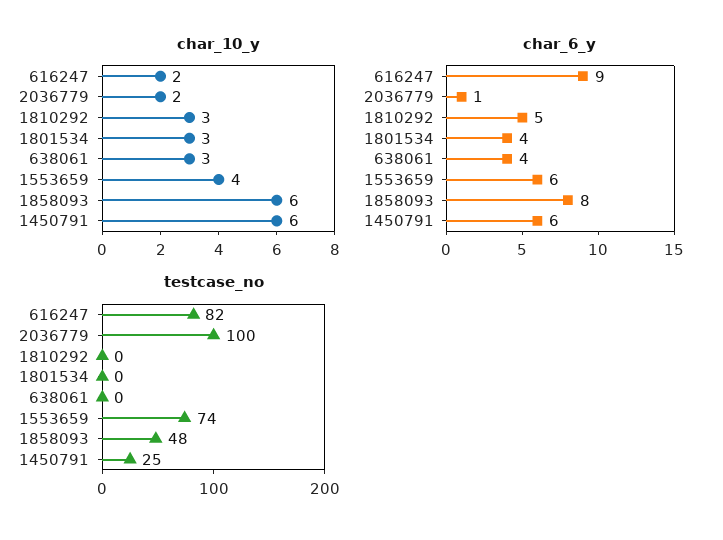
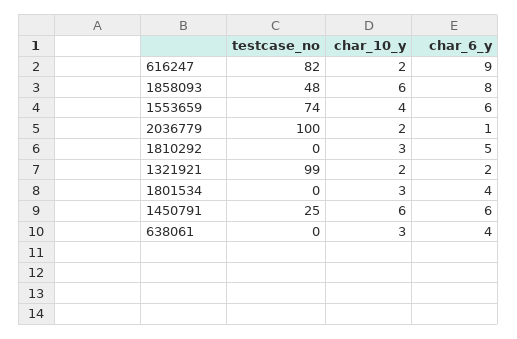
  {
    "char_10_y": {
      "616247": 2,
      "2036779": 2,
      "1810292": 3,
      "1801534": 3,
      "638061": 3,
      "1553659": 4,
      "1858093": 6,
-     "1450791": 6
+     "1450791": 6,
+     "1321921": 2
    },
    "char_6_y": {
      "616247": 9,
      "2036779": 1,
      "1810292": 5,
      "1801534": 4,
      "638061": 4,
      "1553659": 6,
      "1858093": 8,
-     "1450791": 6
+     "1450791": 6,
+     "1321921": 2
    },
    "testcase_no": {
      "616247": 82,
      "2036779": 100,
      "1810292": 0,
      "1801534": 0,
      "638061": 0,
      "1553659": 74,
      "1858093": 48,
-     "1450791": 25
+     "1450791": 25,
+     "1321921": 99
    }
  }

